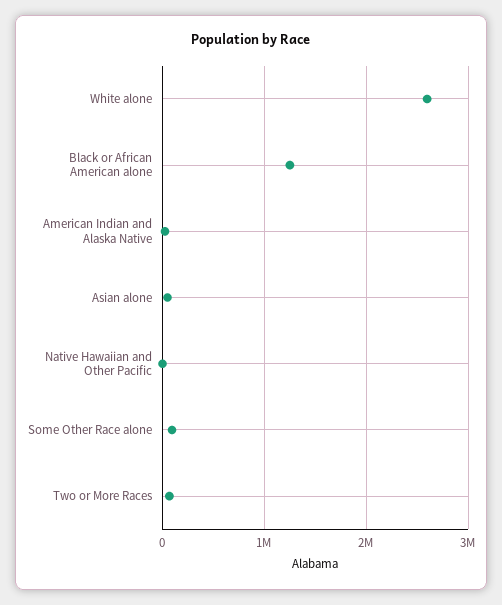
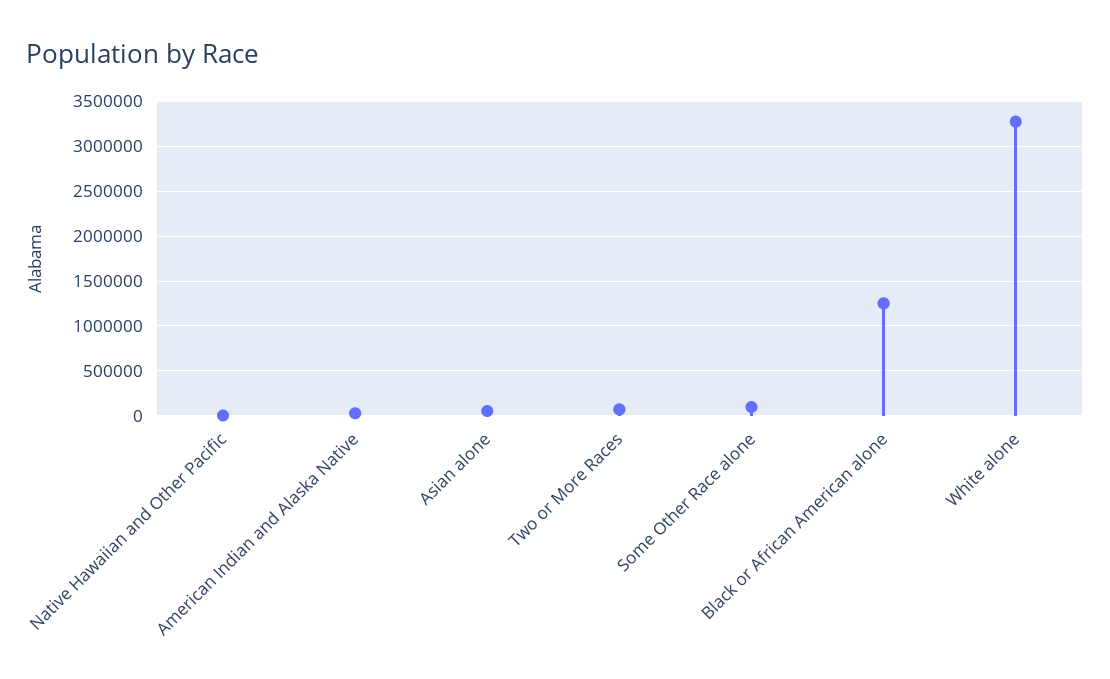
  {
-   "White alone": 2600000,
+   "White alone": 3300000,
    "Black or African American alone": 1300000,
    "American Indian and Alaska Native": 0,
    "Asian alone": 100000,
    "Native Hawaiian and Other Pacific": 0,
    "Some Other Race alone": 100000,
    "Two or More Races": 100000
  }

